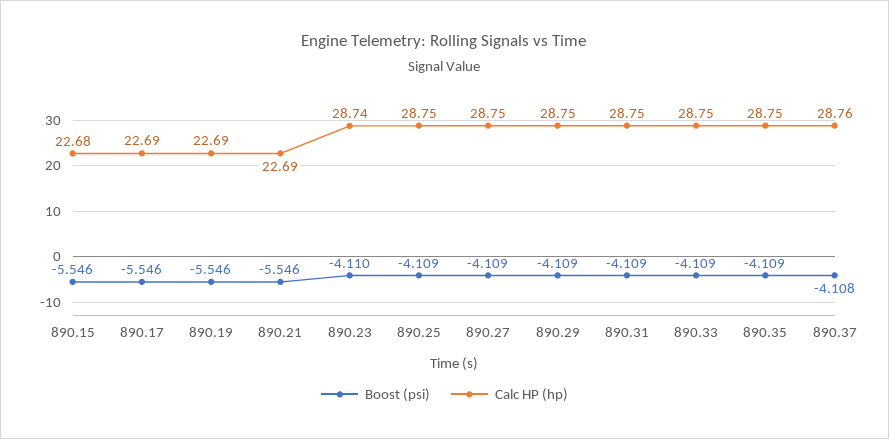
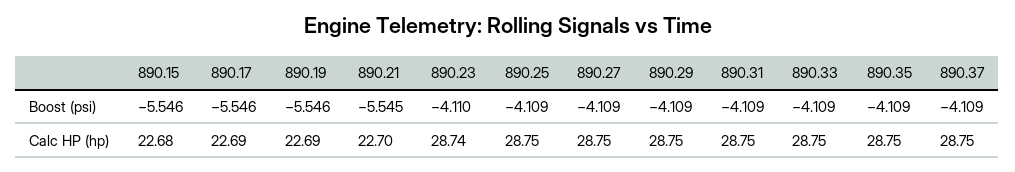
  {
    "Boost (psi)": {
      "890.15": -5.546,
      "890.17": -5.546,
      "890.19": -5.546,
-     "890.21": -5.546,
+     "890.21": -5.545,
      "890.23": -4.11,
      "890.25": -4.109,
      "890.27": -4.109,
      "890.29": -4.109,
      "890.31": -4.109,
      "890.33": -4.109,
      "890.35": -4.109,
-     "890.37": -4.108
+     "890.37": -4.109
    },
    "Calc HP (hp)": {
      "890.15": 22.68,
      "890.17": 22.69,
      "890.19": 22.69,
-     "890.21": 22.69,
+     "890.21": 22.7,
      "890.23": 28.74,
      "890.25": 28.75,
      "890.27": 28.75,
      "890.29": 28.75,
      "890.31": 28.75,
      "890.33": 28.75,
      "890.35": 28.75,
-     "890.37": 28.76
+     "890.37": 28.75
    }
  }

